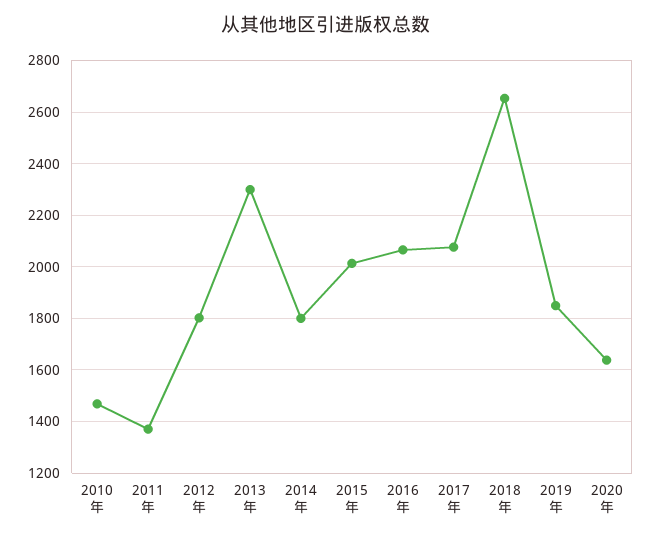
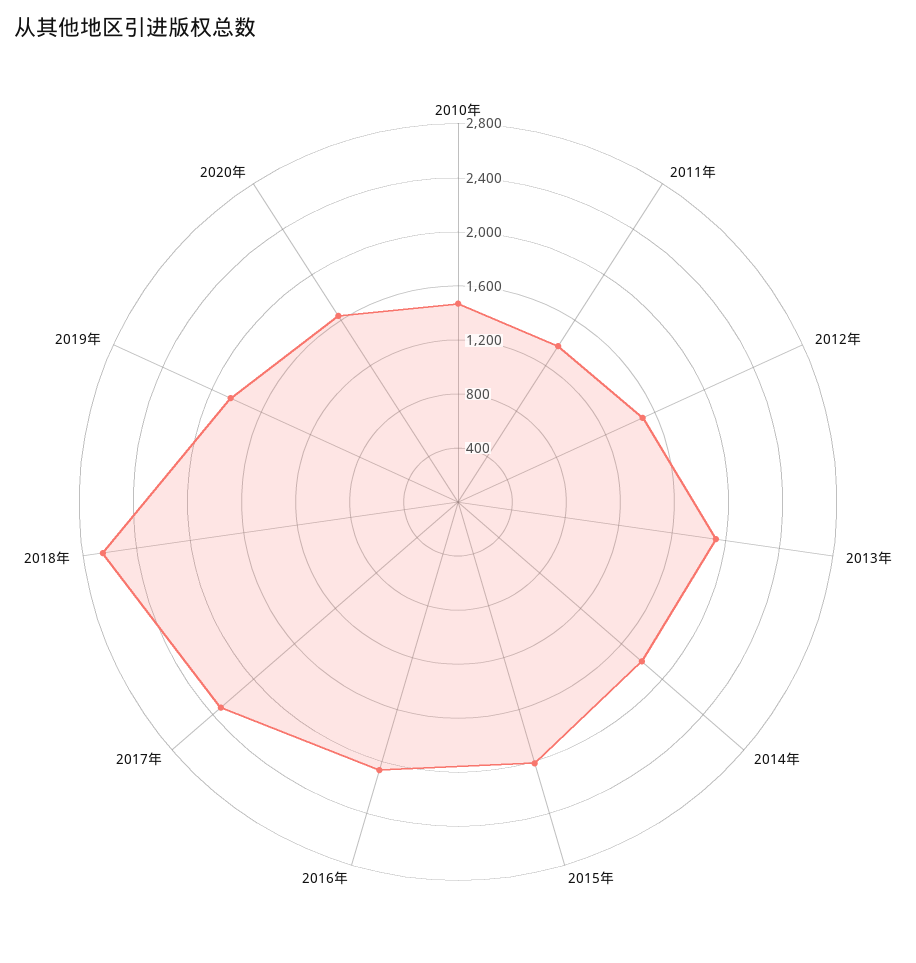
  {
    "2010年": 1475,
    "2011年": 1375,
-   "2012年": 1800,
+   "2012年": 1500,
-   "2013年": 2300,
+   "2013年": 1900,
    "2014年": 1800,
    "2015年": 2025,
    "2016年": 2075,
-   "2017年": 2075,
+   "2017年": 2300,
    "2018年": 2650,
    "2019年": 1850,
    "2020年": 1650
  }

